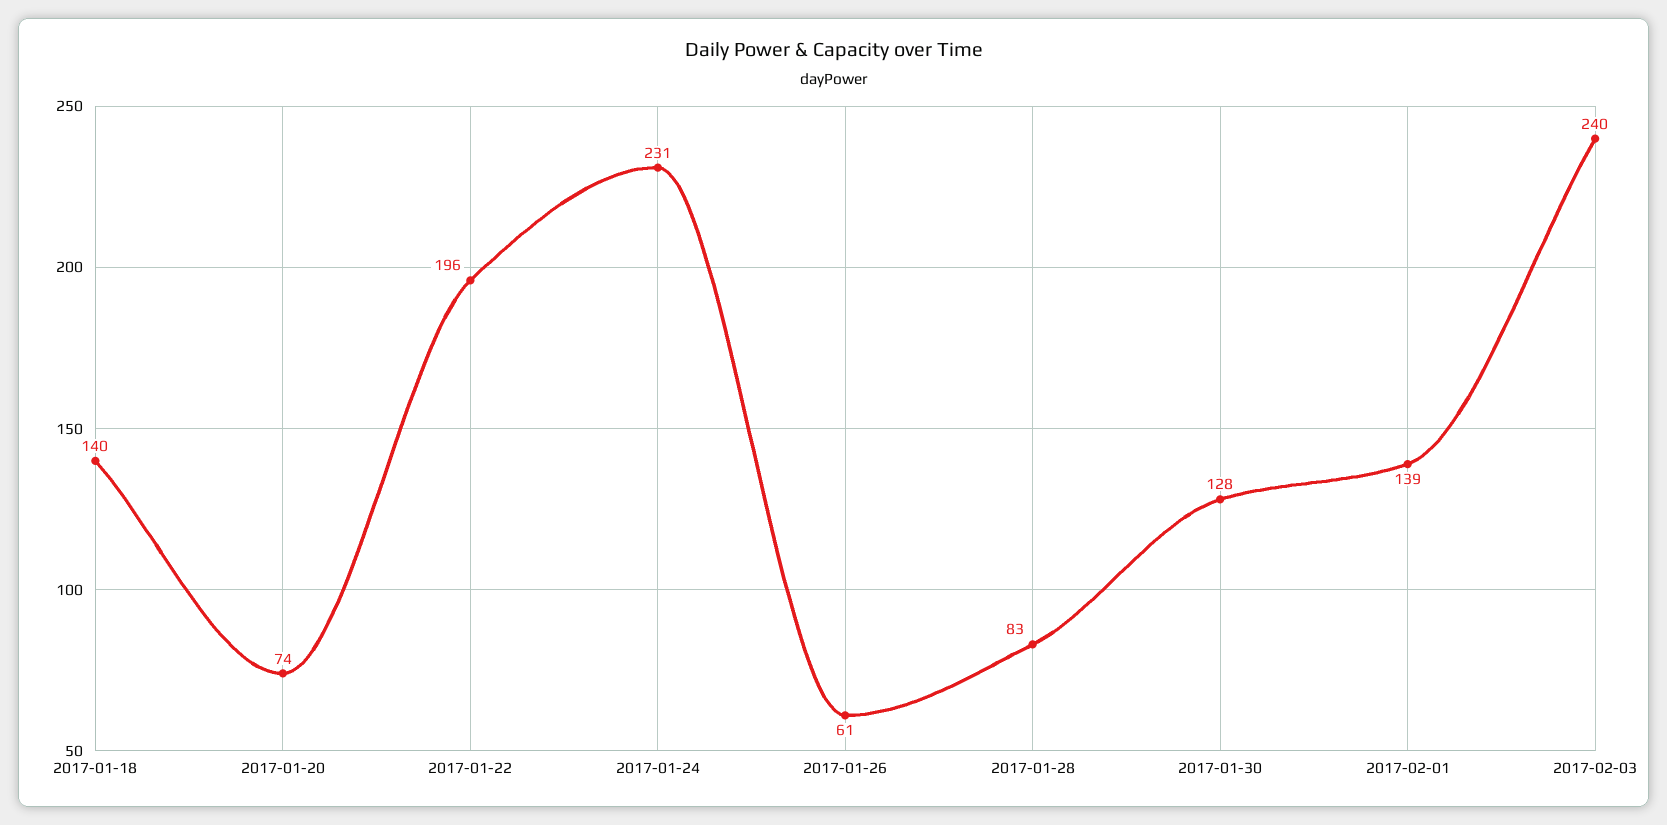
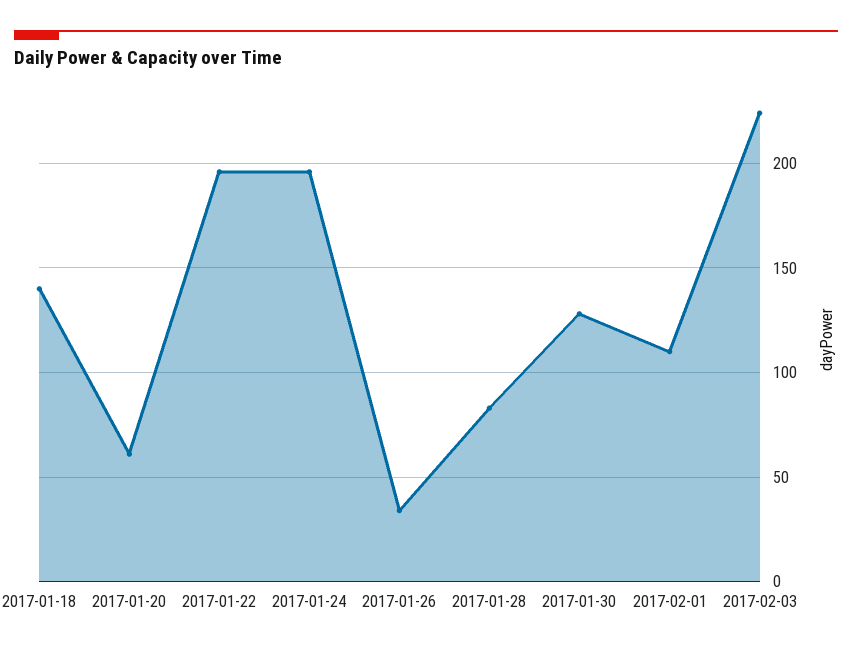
  {
    "2017-01-18": 140,
-   "2017-01-20": 74,
+   "2017-01-20": 60,
    "2017-01-22": 196,
-   "2017-01-24": 231,
+   "2017-01-24": 195,
-   "2017-01-26": 61,
+   "2017-01-26": 35,
    "2017-01-28": 83,
    "2017-01-30": 128,
-   "2017-02-01": 139,
+   "2017-02-01": 110,
-   "2017-02-03": 240
+   "2017-02-03": 225
  }

